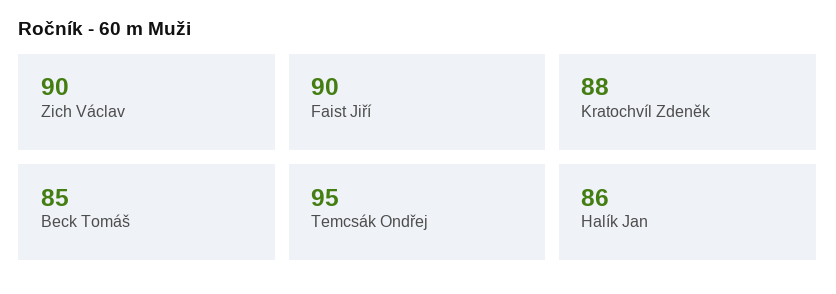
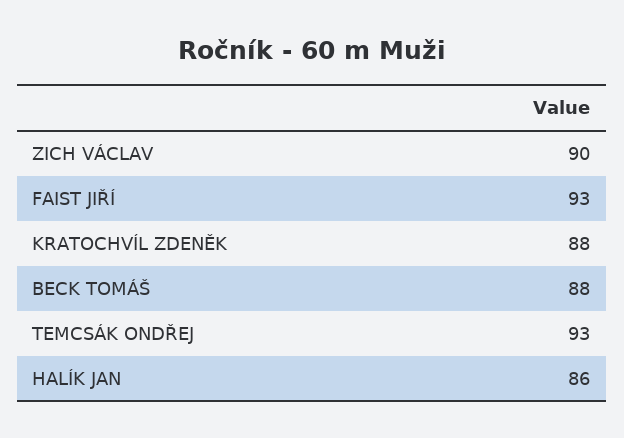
  {
    "Zich Václav": 90,
-   "Faist Jiří": 90,
+   "Faist Jiří": 93,
    "Kratochvíl Zdeněk": 88,
-   "Beck Tomáš": 85,
+   "Beck Tomáš": 88,
-   "Temcsák Ondřej": 95,
+   "Temcsák Ondřej": 93,
    "Halík Jan": 86
  }

